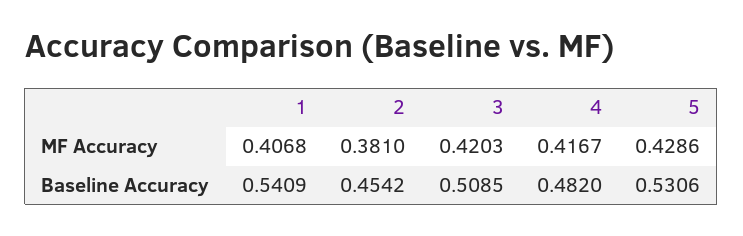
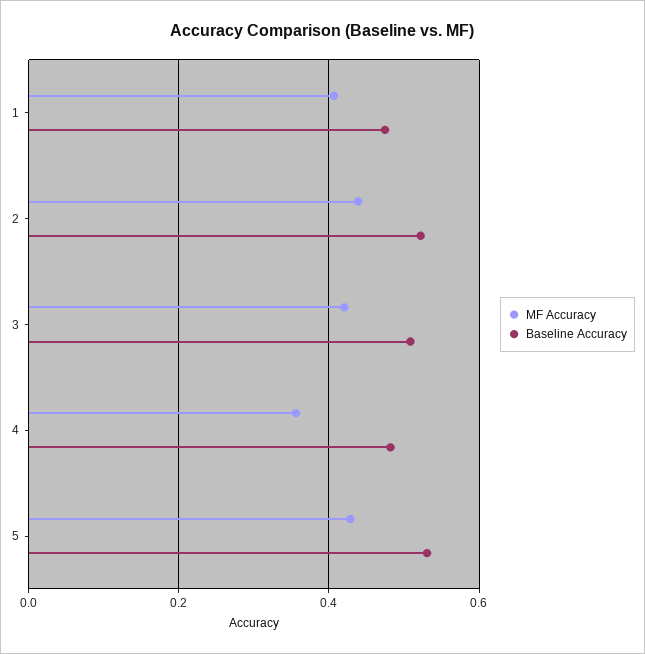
  {
    "MF Accuracy": {
      "1": 0.4068,
-     "2": 0.381,
+     "2": 0.44,
      "3": 0.4203,
-     "4": 0.4167,
+     "4": 0.36,
      "5": 0.4286
    },
    "Baseline Accuracy": {
-     "1": 0.5409,
+     "1": 0.48,
-     "2": 0.4542,
+     "2": 0.52,
      "3": 0.5085,
      "4": 0.482,
      "5": 0.5306
    }
  }

